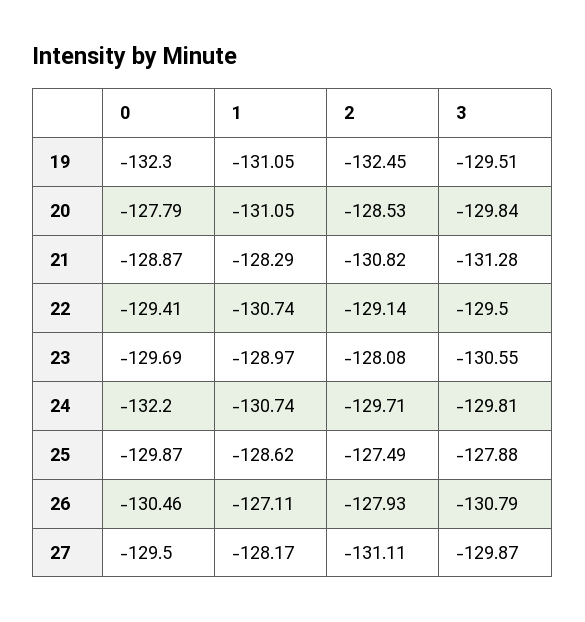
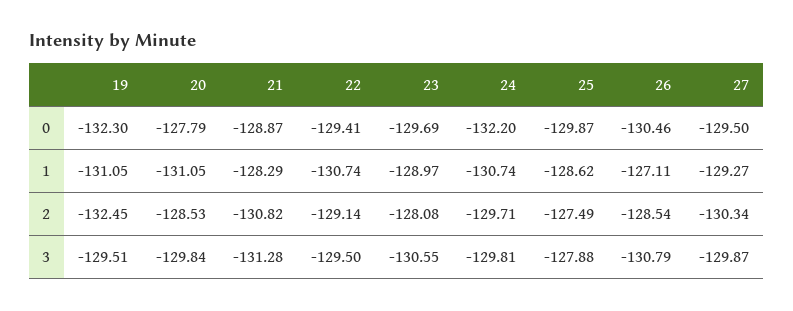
  {
    "0": {
      "19": -132.3,
      "20": -127.79,
      "21": -128.87,
      "22": -129.41,
      "23": -129.69,
      "24": -132.2,
      "25": -129.87,
      "26": -130.46,
      "27": -129.5
    },
    "1": {
      "19": -131.05,
      "20": -131.05,
      "21": -128.29,
      "22": -130.74,
      "23": -128.97,
      "24": -130.74,
      "25": -128.62,
      "26": -127.11,
-     "27": -128.17
+     "27": -129.27
    },
    "2": {
      "19": -132.45,
      "20": -128.53,
      "21": -130.82,
      "22": -129.14,
      "23": -128.08,
      "24": -129.71,
      "25": -127.49,
-     "26": -127.93,
+     "26": -128.54,
-     "27": -131.11
+     "27": -130.34
    },
    "3": {
      "19": -129.51,
      "20": -129.84,
      "21": -131.28,
      "22": -129.5,
      "23": -130.55,
      "24": -129.81,
      "25": -127.88,
      "26": -130.79,
      "27": -129.87
    }
  }

